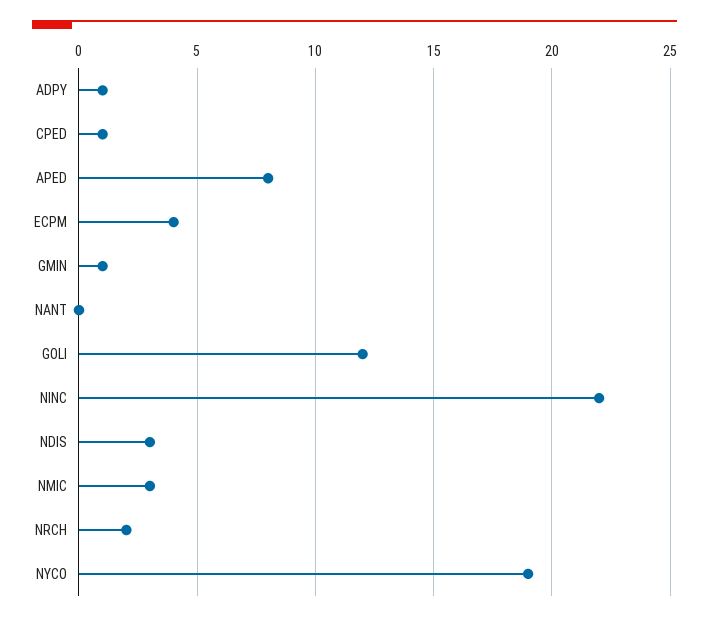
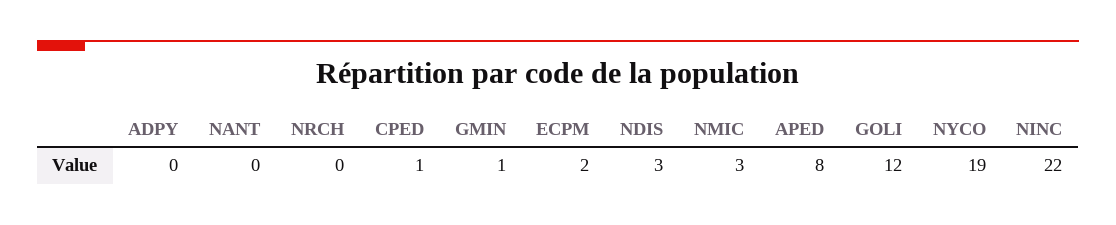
  {
-   "ADPY": 1,
+   "ADPY": 0,
    "CPED": 1,
    "APED": 8,
-   "ECPM": 4,
+   "ECPM": 2,
    "GMIN": 1,
    "NANT": 0,
    "GOLI": 12,
    "NINC": 22,
    "NDIS": 3,
    "NMIC": 3,
-   "NRCH": 2,
+   "NRCH": 0,
    "NYCO": 19
  }

